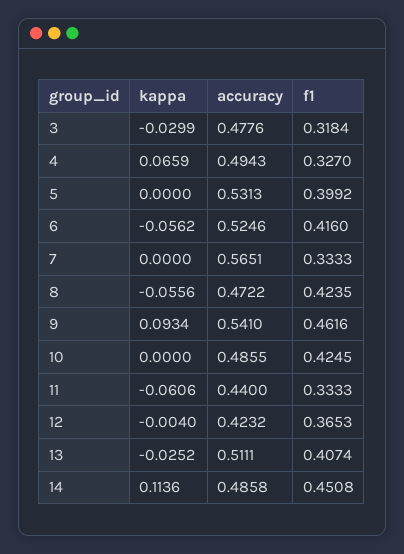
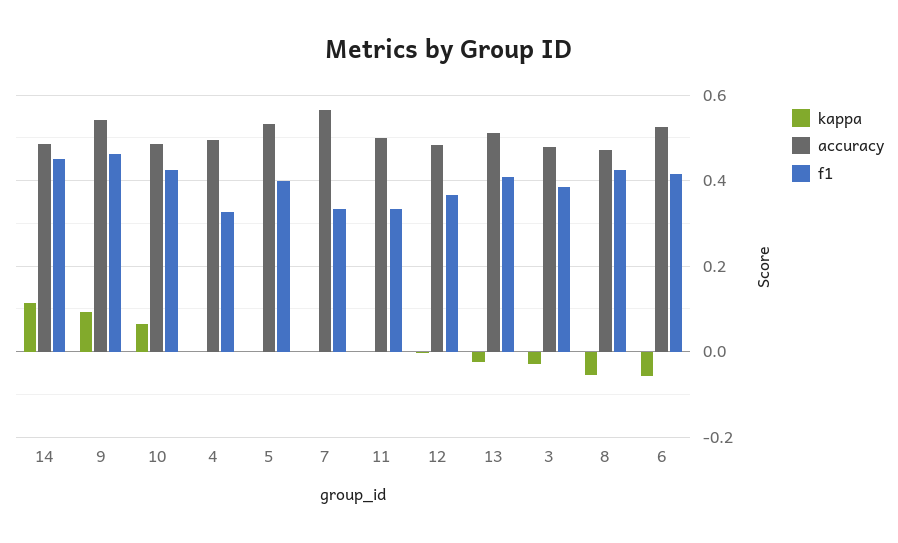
  {
    "kappa": {
      "3": -0.0299,
-     "4": 0.0659,
+     "4": 0,
      "5": 0,
      "6": -0.0562,
      "7": 0,
      "8": -0.0556,
      "9": 0.0934,
-     "10": 0,
+     "10": 0.06,
-     "11": -0.0606,
+     "11": 0,
      "12": -0.004,
      "13": -0.0252,
      "14": 0.1136
    },
    "accuracy": {
      "3": 0.4776,
      "4": 0.4943,
      "5": 0.5313,
      "6": 0.5246,
      "7": 0.5651,
      "8": 0.4722,
      "9": 0.541,
      "10": 0.4855,
-     "11": 0.44,
+     "11": 0.5,
-     "12": 0.4232,
+     "12": 0.48,
      "13": 0.5111,
      "14": 0.4858
    },
    "f1": {
-     "3": 0.3184,
+     "3": 0.38,
      "4": 0.327,
      "5": 0.3992,
      "6": 0.416,
      "7": 0.3333,
      "8": 0.4235,
      "9": 0.4616,
      "10": 0.4245,
      "11": 0.3333,
      "12": 0.3653,
      "13": 0.4074,
      "14": 0.4508
    }
  }

